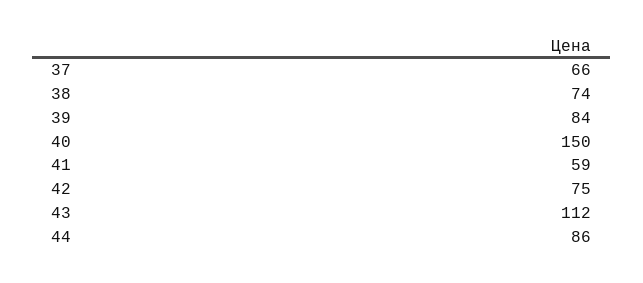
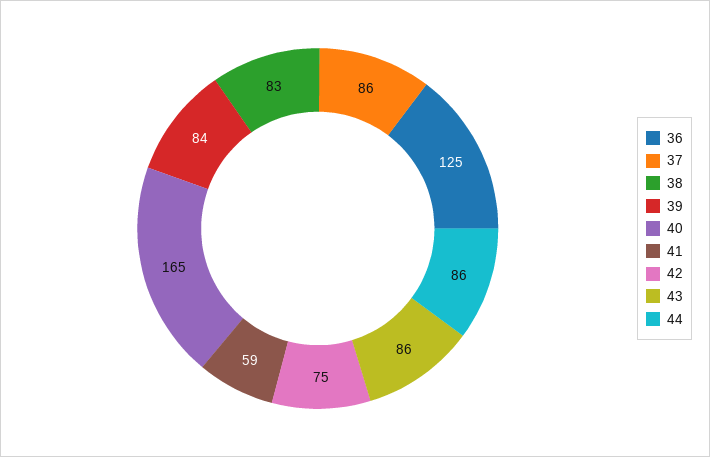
  {
-   "37": 66,
+   "37": 86,
-   "38": 74,
+   "38": 83,
    "39": 84,
-   "40": 150,
+   "40": 165,
    "41": 59,
    "42": 75,
-   "43": 112,
+   "43": 86,
-   "44": 86
+   "44": 86,
+   "36": 125
  }

